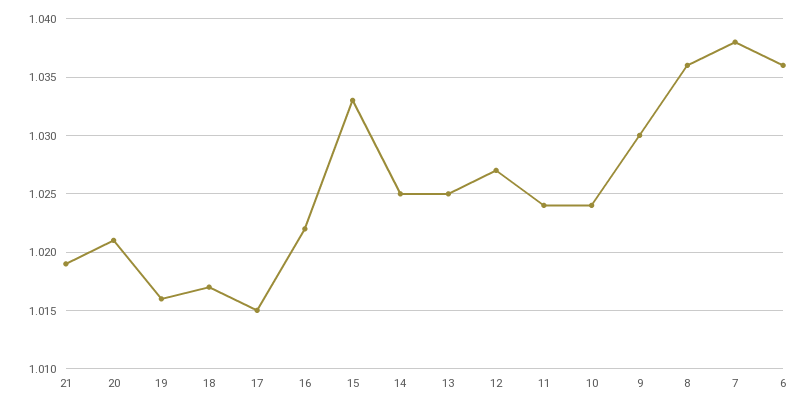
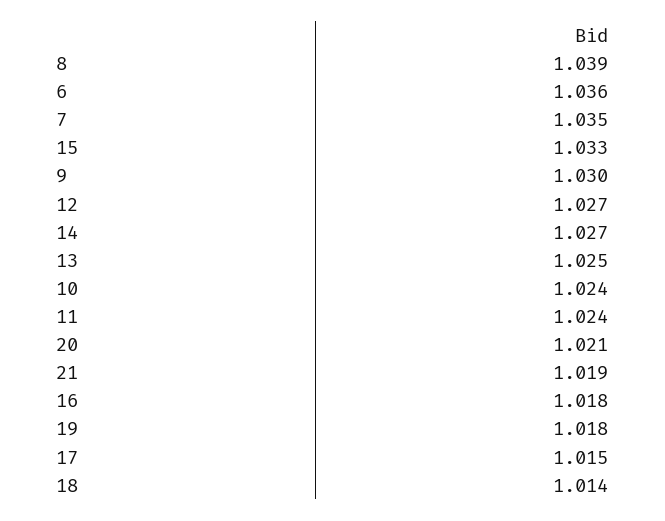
  {
    "21": 1.019,
    "20": 1.021,
-   "19": 1.016,
+   "19": 1.018,
-   "18": 1.017,
+   "18": 1.014,
    "17": 1.015,
-   "16": 1.022,
+   "16": 1.018,
    "15": 1.033,
-   "14": 1.025,
+   "14": 1.027,
    "13": 1.025,
    "12": 1.027,
    "11": 1.024,
    "10": 1.024,
    "9": 1.03,
-   "8": 1.036,
+   "8": 1.039,
-   "7": 1.038,
+   "7": 1.035,
    "6": 1.036
  }

